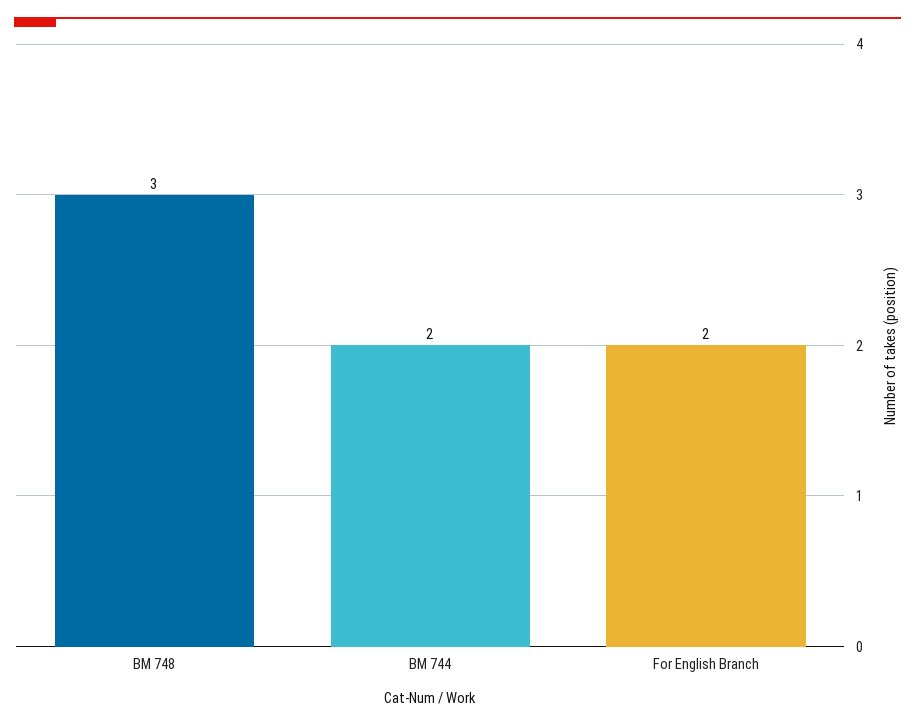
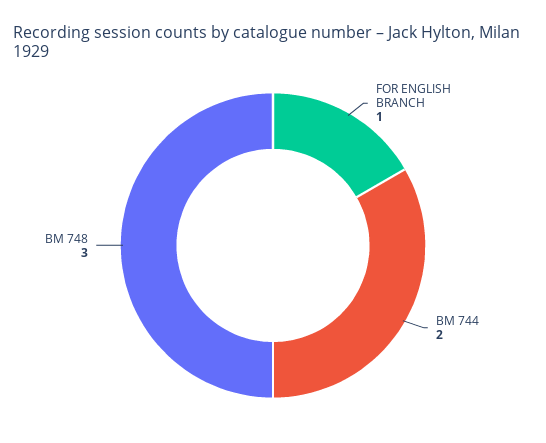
  {
    "BM 748": 3,
    "BM 744": 2,
-   "For English Branch": 2
+   "For English Branch": 1
  }

